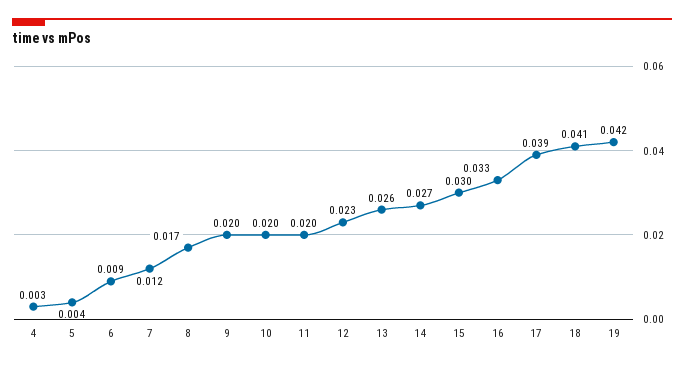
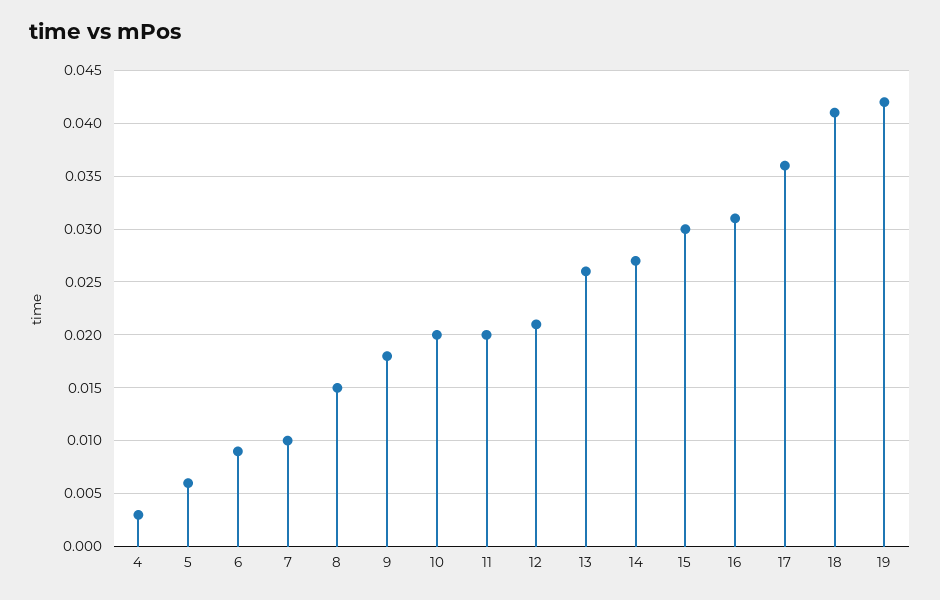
  {
    "4": 0.003,
-   "5": 0.004,
+   "5": 0.006,
    "6": 0.009,
-   "7": 0.012,
+   "7": 0.01,
-   "8": 0.017,
+   "8": 0.015,
-   "9": 0.02,
+   "9": 0.018,
    "10": 0.02,
    "11": 0.02,
-   "12": 0.023,
+   "12": 0.021,
    "13": 0.026,
    "14": 0.027,
    "15": 0.03,
-   "16": 0.033,
+   "16": 0.031,
-   "17": 0.039,
+   "17": 0.036,
    "18": 0.041,
    "19": 0.042
  }

